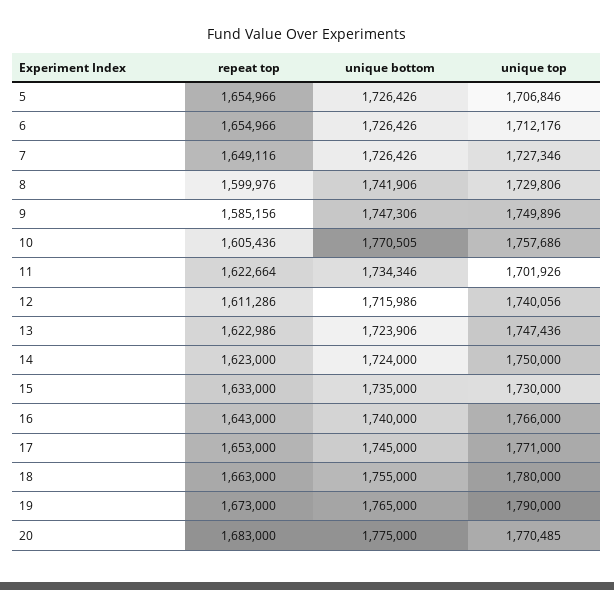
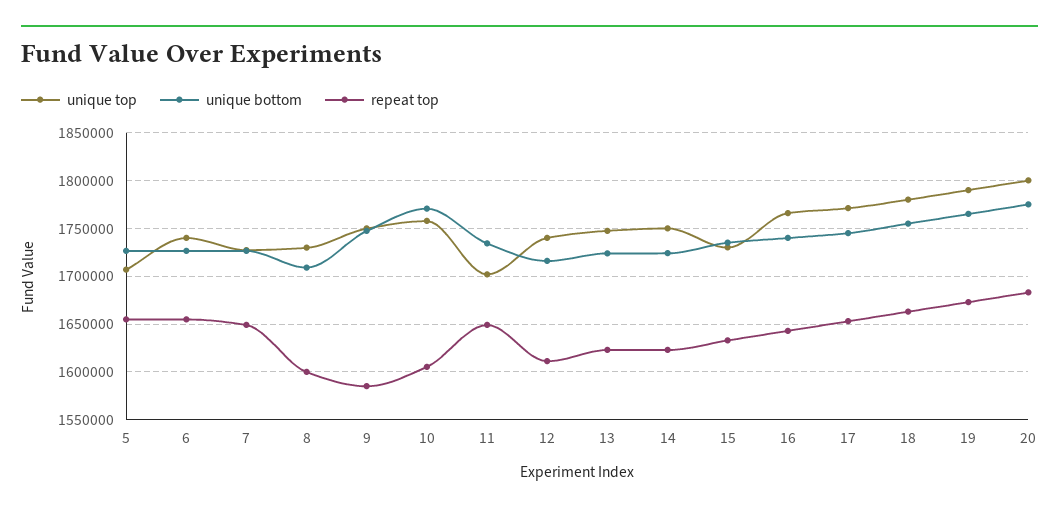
  {
    "repeat top": {
      "5": 1654966,
      "6": 1654966,
      "7": 1649116,
      "8": 1599976,
      "9": 1585156,
      "10": 1605436,
-     "11": 1622664,
+     "11": 1650000,
      "12": 1611286,
      "13": 1622986,
      "14": 1623000,
      "15": 1633000,
      "16": 1643000,
      "17": 1653000,
      "18": 1663000,
      "19": 1673000,
      "20": 1683000
    },
    "unique bottom": {
      "5": 1726426,
      "6": 1726426,
      "7": 1726426,
-     "8": 1741906,
+     "8": 1710000,
      "9": 1747306,
      "10": 1770505,
      "11": 1734346,
      "12": 1715986,
      "13": 1723906,
      "14": 1724000,
      "15": 1735000,
      "16": 1740000,
      "17": 1745000,
      "18": 1755000,
      "19": 1765000,
      "20": 1775000
    },
    "unique top": {
      "5": 1706846,
-     "6": 1712176,
+     "6": 1740000,
      "7": 1727346,
      "8": 1729806,
      "9": 1749896,
      "10": 1757686,
      "11": 1701926,
      "12": 1740056,
      "13": 1747436,
      "14": 1750000,
      "15": 1730000,
      "16": 1766000,
      "17": 1771000,
      "18": 1780000,
      "19": 1790000,
-     "20": 1770485
+     "20": 1800000
    }
  }

